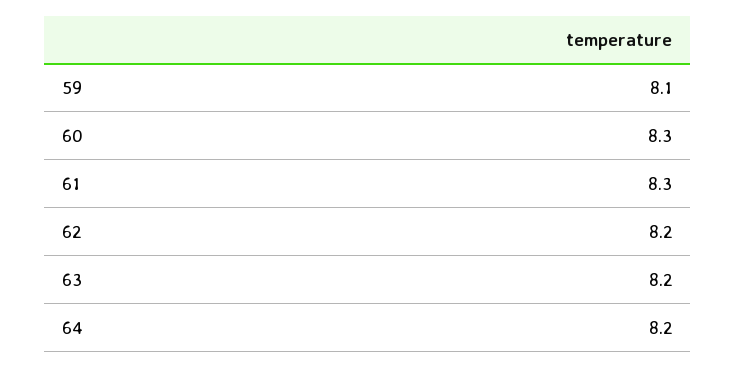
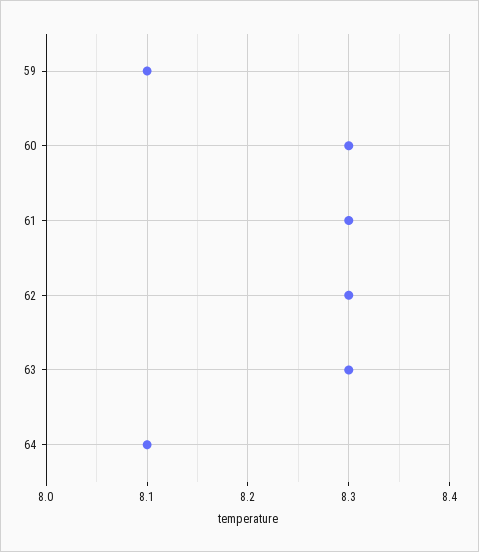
  {
    "59": 8.1,
    "60": 8.3,
    "61": 8.3,
-   "62": 8.2,
+   "62": 8.3,
-   "63": 8.2,
+   "63": 8.3,
-   "64": 8.2
+   "64": 8.1
  }

